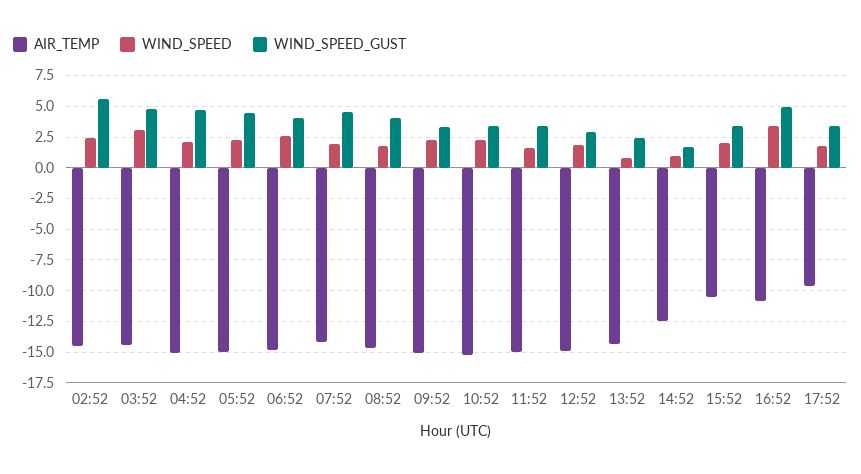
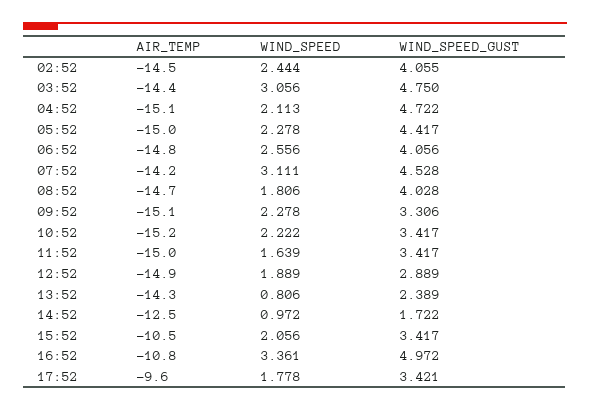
  {
    "AIR_TEMP": {
      "02:52": -14.5,
      "03:52": -14.4,
      "04:52": -15.1,
      "05:52": -15,
      "06:52": -14.8,
      "07:52": -14.2,
      "08:52": -14.7,
      "09:52": -15.1,
      "10:52": -15.2,
      "11:52": -15,
      "12:52": -14.9,
      "13:52": -14.3,
      "14:52": -12.5,
      "15:52": -10.5,
      "16:52": -10.8,
      "17:52": -9.6
    },
    "WIND_SPEED": {
      "02:52": 2.444,
      "03:52": 3.056,
      "04:52": 2.113,
      "05:52": 2.278,
      "06:52": 2.556,
-     "07:52": 2,
+     "07:52": 3.111,
      "08:52": 1.806,
      "09:52": 2.278,
      "10:52": 2.222,
      "11:52": 1.639,
      "12:52": 1.889,
      "13:52": 0.806,
      "14:52": 0.972,
      "15:52": 2.056,
      "16:52": 3.361,
      "17:52": 1.778
    },
    "WIND_SPEED_GUST": {
-     "02:52": 5.5,
+     "02:52": 4.055,
      "03:52": 4.75,
      "04:52": 4.722,
      "05:52": 4.417,
      "06:52": 4.056,
      "07:52": 4.528,
      "08:52": 4.028,
      "09:52": 3.306,
      "10:52": 3.417,
      "11:52": 3.417,
      "12:52": 2.889,
      "13:52": 2.389,
      "14:52": 1.722,
      "15:52": 3.417,
      "16:52": 4.972,
      "17:52": 3.421
    }
  }

